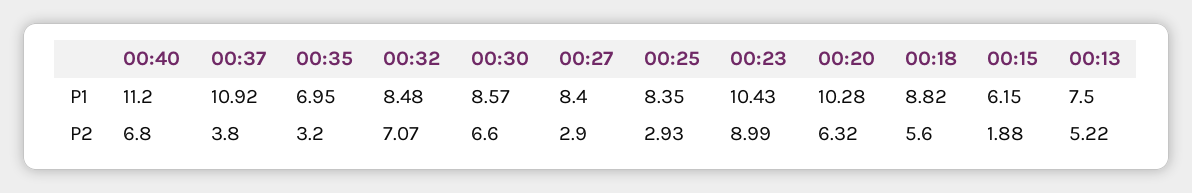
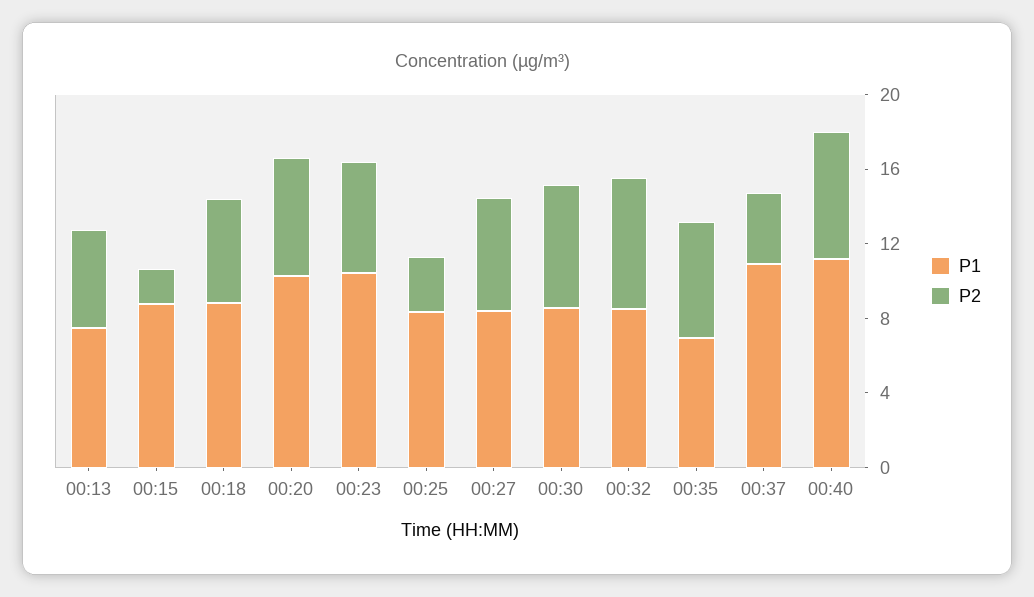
  {
    "P1": {
      "00:40": 11.2,
      "00:37": 10.92,
      "00:35": 6.95,
      "00:32": 8.48,
      "00:30": 8.57,
      "00:27": 8.4,
      "00:25": 8.35,
      "00:23": 10.43,
      "00:20": 10.28,
      "00:18": 8.82,
-     "00:15": 6.15,
+     "00:15": 9,
      "00:13": 7.5
    },
    "P2": {
      "00:40": 6.8,
      "00:37": 3.8,
-     "00:35": 3.2,
+     "00:35": 6,
      "00:32": 7.07,
      "00:30": 6.6,
-     "00:27": 2.9,
+     "00:27": 6,
      "00:25": 2.93,
-     "00:23": 8.99,
+     "00:23": 6,
      "00:20": 6.32,
      "00:18": 5.6,
      "00:15": 1.88,
      "00:13": 5.22
    }
  }

